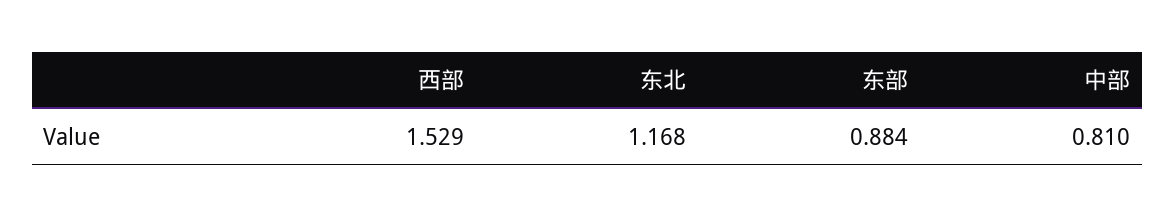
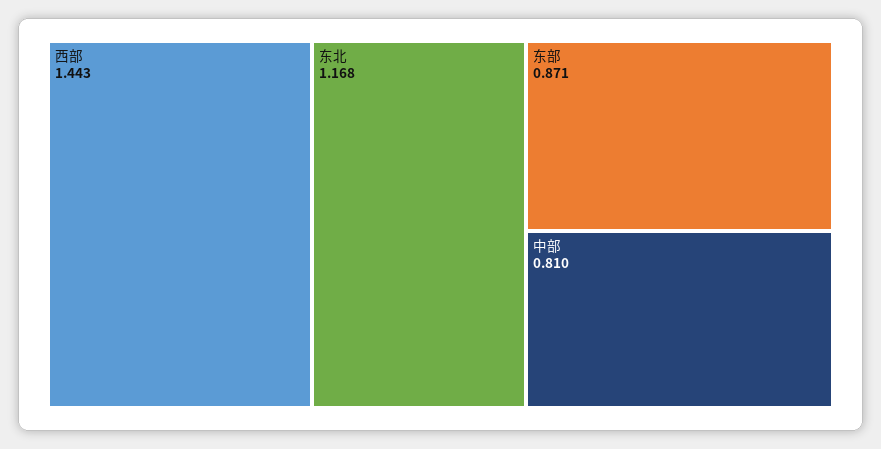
  {
-   "西部": 1.529,
+   "西部": 1.443,
    "东北": 1.168,
-   "东部": 0.884,
+   "东部": 0.871,
    "中部": 0.81
  }

